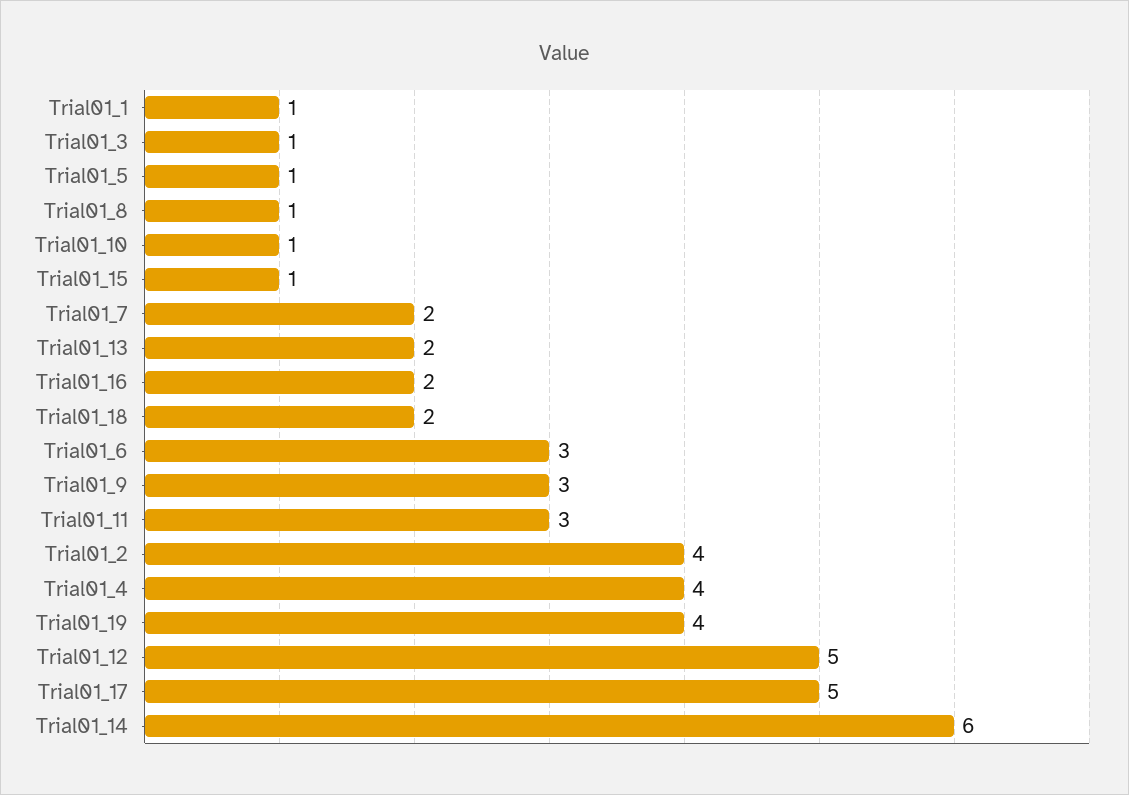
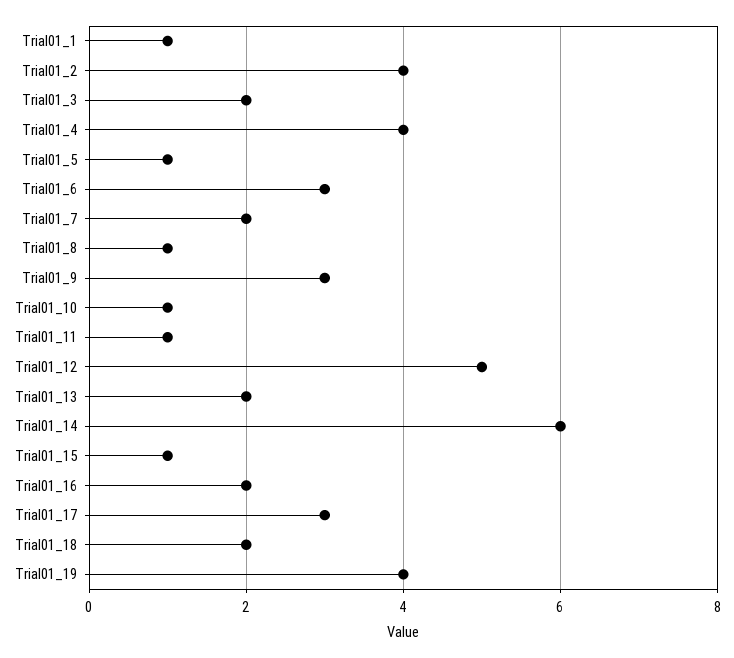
  {
    "Trial01_1": 1,
-   "Trial01_3": 1,
+   "Trial01_3": 2,
    "Trial01_5": 1,
    "Trial01_8": 1,
    "Trial01_10": 1,
    "Trial01_15": 1,
    "Trial01_7": 2,
    "Trial01_13": 2,
    "Trial01_16": 2,
    "Trial01_18": 2,
    "Trial01_6": 3,
    "Trial01_9": 3,
-   "Trial01_11": 3,
+   "Trial01_11": 1,
    "Trial01_2": 4,
    "Trial01_4": 4,
    "Trial01_19": 4,
    "Trial01_12": 5,
-   "Trial01_17": 5,
+   "Trial01_17": 3,
    "Trial01_14": 6
  }

